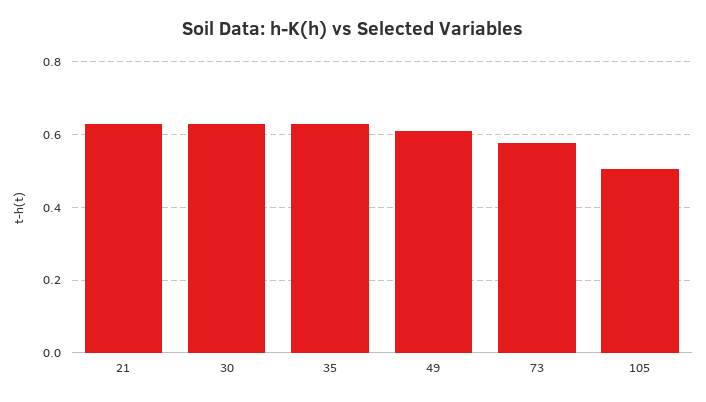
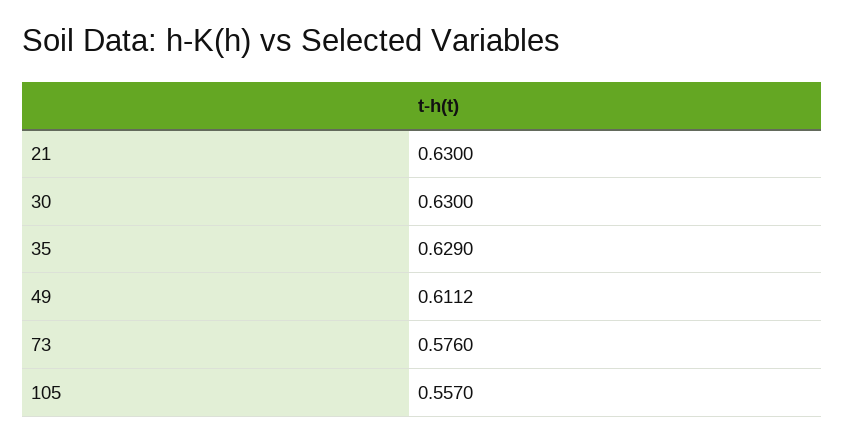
  {
    "21": 0.63,
    "30": 0.63,
    "35": 0.629,
    "49": 0.6112,
    "73": 0.576,
-   "105": 0.5
+   "105": 0.557
  }

